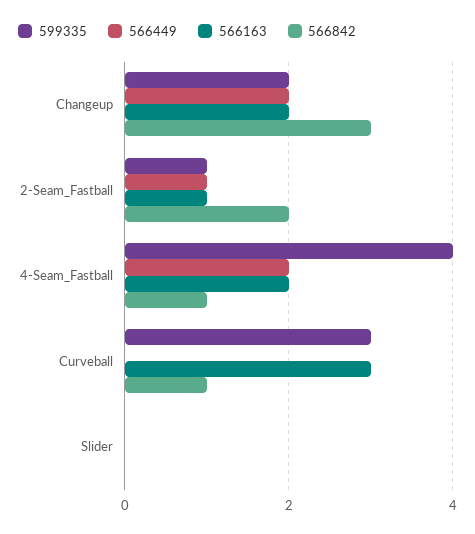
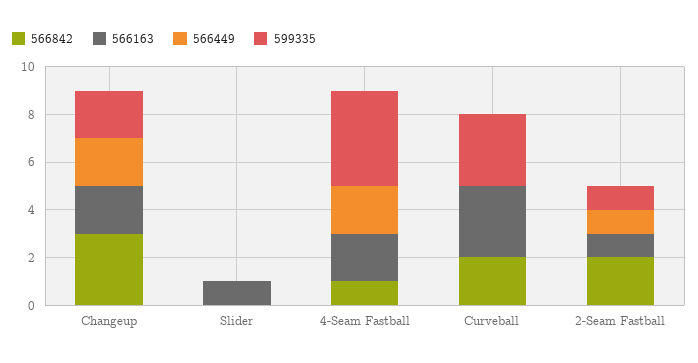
  {
    "599335": {
      "Changeup": 2,
      "2-Seam_Fastball": 1,
      "4-Seam_Fastball": 4,
      "Curveball": 3,
      "Slider": 0
    },
    "566449": {
      "Changeup": 2,
      "2-Seam_Fastball": 1,
      "4-Seam_Fastball": 2,
      "Curveball": 0,
      "Slider": 0
    },
    "566163": {
      "Changeup": 2,
      "2-Seam_Fastball": 1,
      "4-Seam_Fastball": 2,
      "Curveball": 3,
-     "Slider": 0
+     "Slider": 1
    },
    "566842": {
      "Changeup": 3,
      "2-Seam_Fastball": 2,
      "4-Seam_Fastball": 1,
-     "Curveball": 1,
+     "Curveball": 2,
      "Slider": 0
    }
  }

